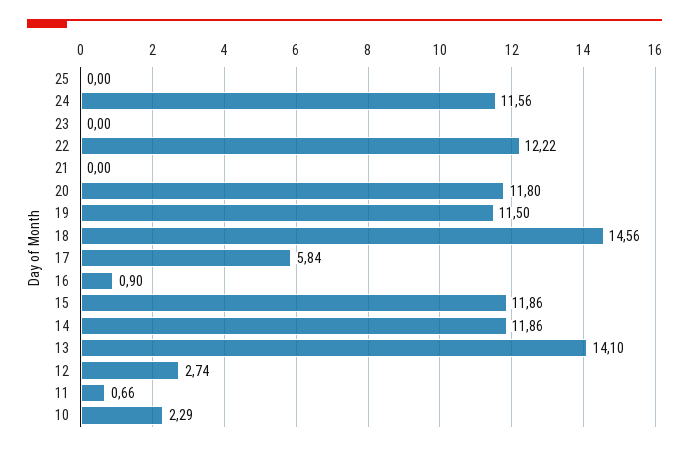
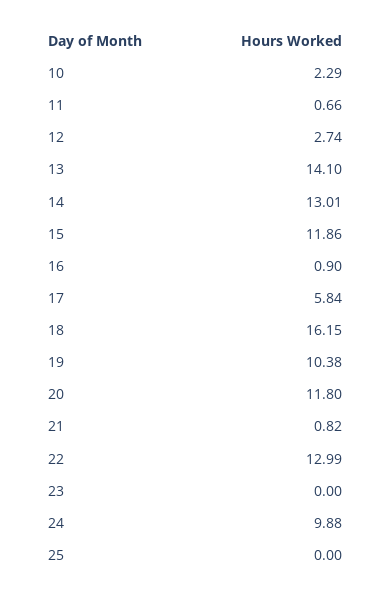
  {
    "25": 0,
-   "24": 11.56,
+   "24": 9.88,
    "23": 0,
-   "22": 12.22,
+   "22": 12.99,
-   "21": 0,
+   "21": 0.82,
    "20": 11.8,
-   "19": 11.5,
+   "19": 10.38,
-   "18": 14.56,
+   "18": 16.15,
    "17": 5.84,
    "16": 0.9,
    "15": 11.86,
-   "14": 11.86,
+   "14": 13.01,
    "13": 14.1,
    "12": 2.74,
    "11": 0.66,
    "10": 2.29
  }

